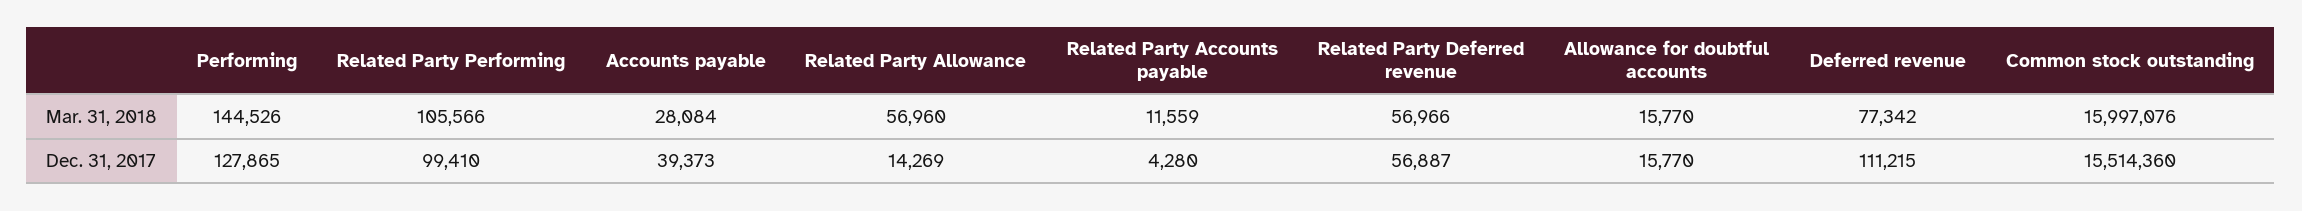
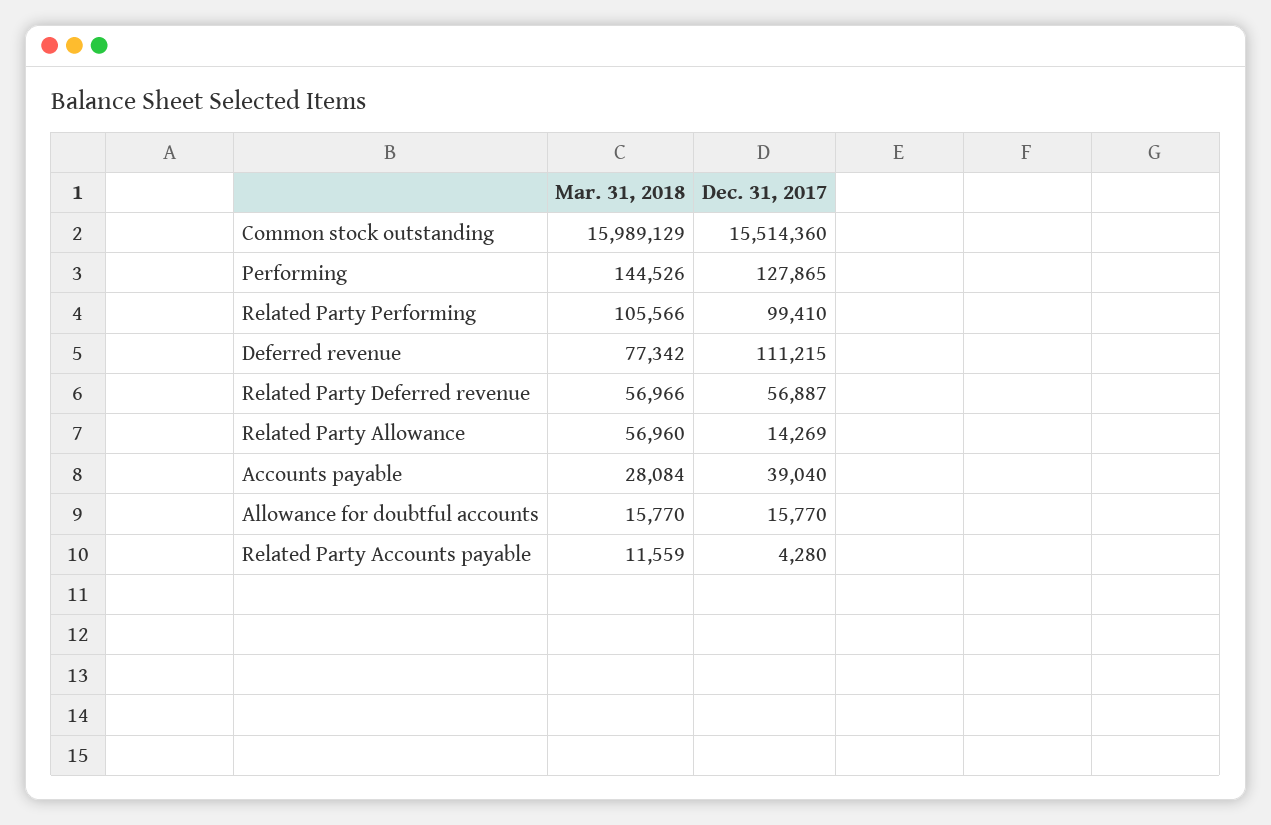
  {
    "Performing": {
      "Mar. 31, 2018": 144526,
      "Dec. 31, 2017": 127865
    },
    "Related Party Performing": {
      "Mar. 31, 2018": 105566,
      "Dec. 31, 2017": 99410
    },
    "Accounts payable": {
      "Mar. 31, 2018": 28084,
-     "Dec. 31, 2017": 39373
+     "Dec. 31, 2017": 39040
    },
    "Related Party Allowance": {
      "Mar. 31, 2018": 56960,
      "Dec. 31, 2017": 14269
    },
    "Related Party Accounts payable": {
      "Mar. 31, 2018": 11559,
      "Dec. 31, 2017": 4280
    },
    "Related Party Deferred revenue": {
      "Mar. 31, 2018": 56966,
      "Dec. 31, 2017": 56887
    },
    "Allowance for doubtful accounts": {
      "Mar. 31, 2018": 15770,
      "Dec. 31, 2017": 15770
    },
    "Deferred revenue": {
      "Mar. 31, 2018": 77342,
      "Dec. 31, 2017": 111215
    },
    "Common stock outstanding": {
-     "Mar. 31, 2018": 15997076,
+     "Mar. 31, 2018": 15989129,
      "Dec. 31, 2017": 15514360
    }
  }

